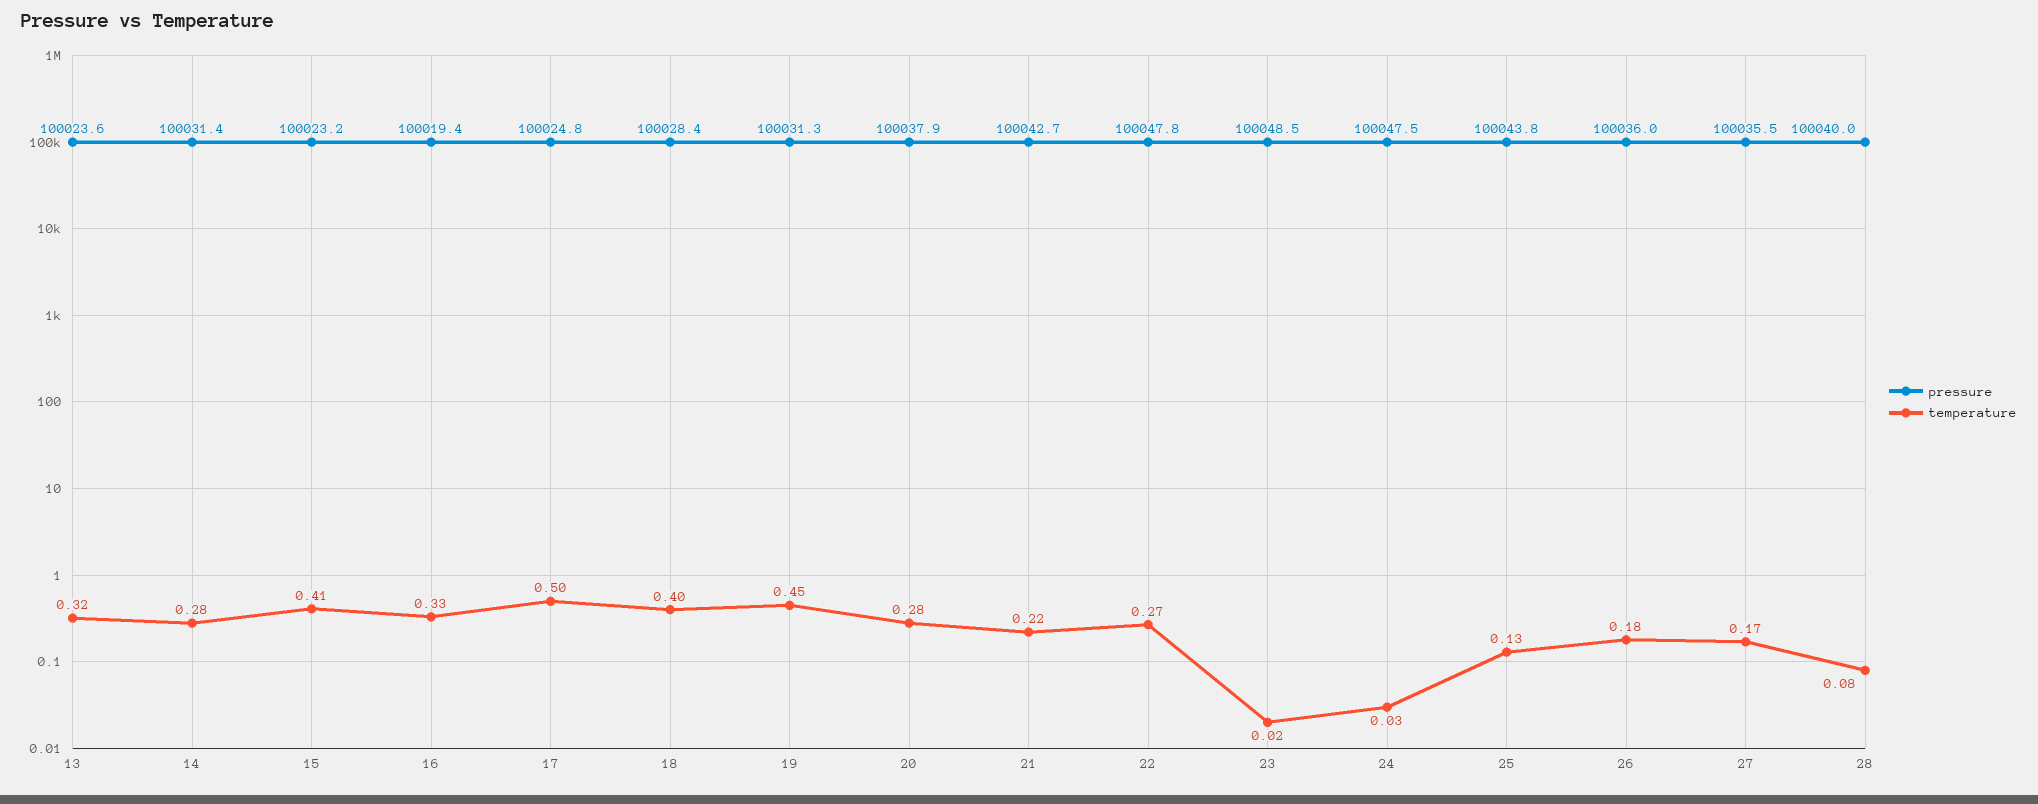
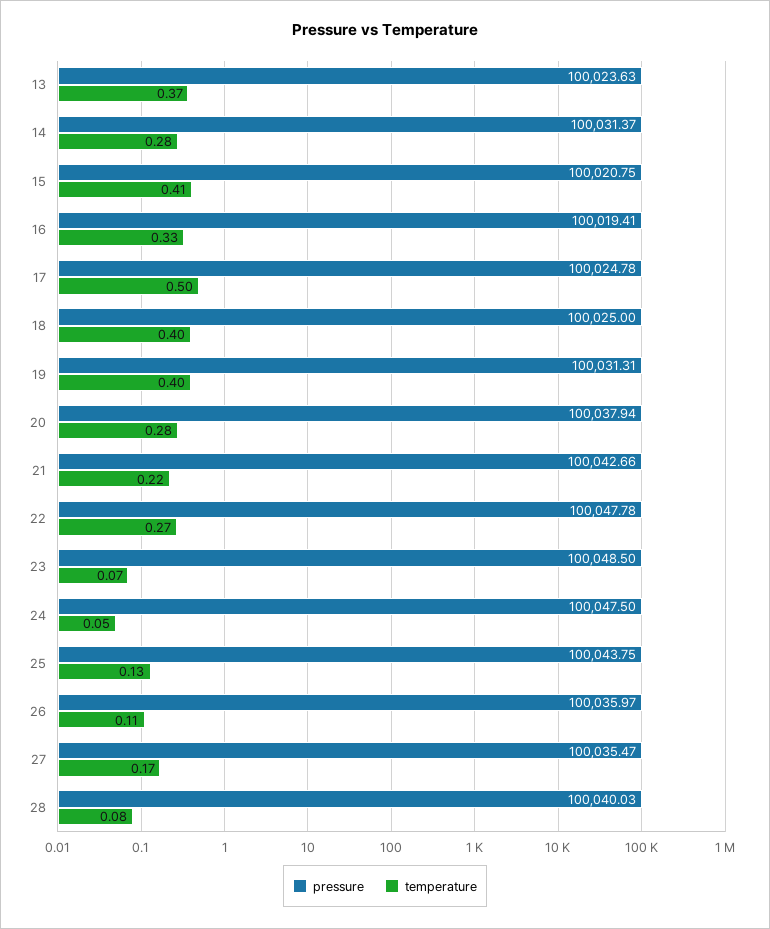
  {
    "pressure": {
      "13": 100023.63,
      "14": 100031.37,
-     "15": 100023.2,
+     "15": 100020.75,
      "16": 100019.41,
      "17": 100024.78,
-     "18": 100028.4,
+     "18": 100025,
      "19": 100031.31,
      "20": 100037.94,
      "21": 100042.66,
      "22": 100047.78,
      "23": 100048.5,
      "24": 100047.5,
      "25": 100043.75,
      "26": 100035.97,
      "27": 100035.47,
      "28": 100040.03
    },
    "temperature": {
-     "13": 0.32,
+     "13": 0.37,
      "14": 0.28,
      "15": 0.41,
      "16": 0.33,
      "17": 0.5,
      "18": 0.4,
-     "19": 0.45,
+     "19": 0.4,
      "20": 0.28,
      "21": 0.22,
      "22": 0.27,
-     "23": 0.02,
+     "23": 0.07,
-     "24": 0.03,
+     "24": 0.05,
      "25": 0.13,
-     "26": 0.18,
+     "26": 0.11,
      "27": 0.17,
      "28": 0.08
    }
  }

